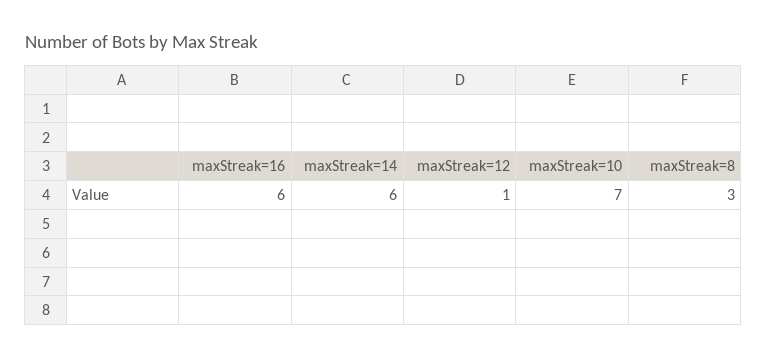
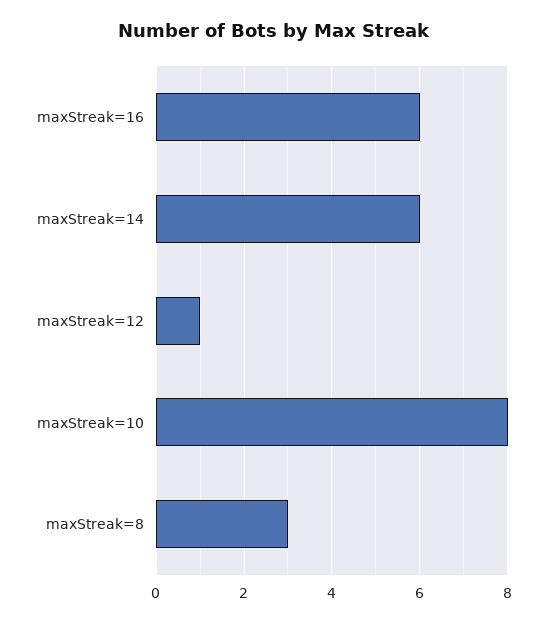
  {
    "maxStreak=16": 6,
    "maxStreak=14": 6,
    "maxStreak=12": 1,
-   "maxStreak=10": 7,
+   "maxStreak=10": 8,
    "maxStreak=8": 3
  }

